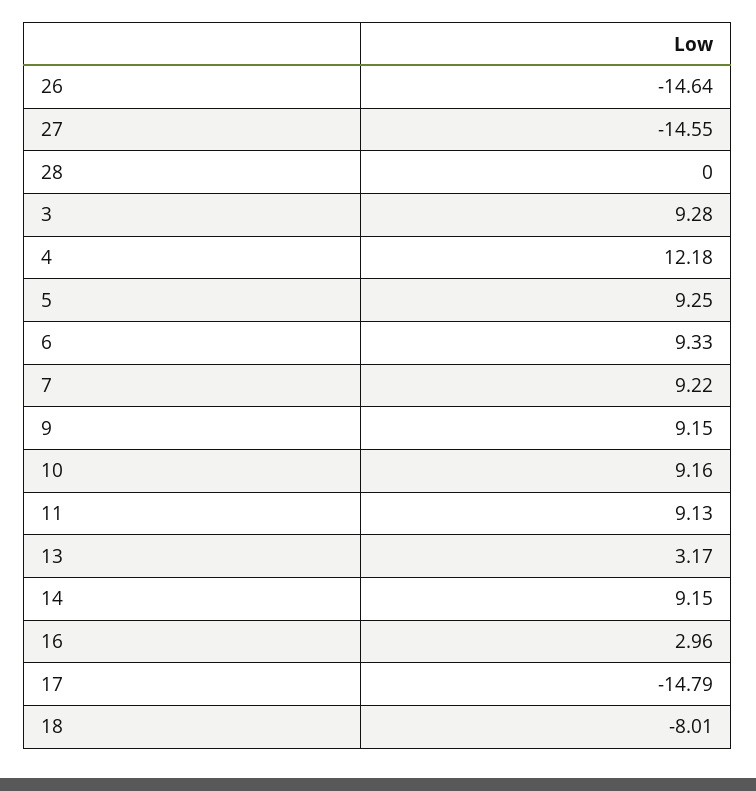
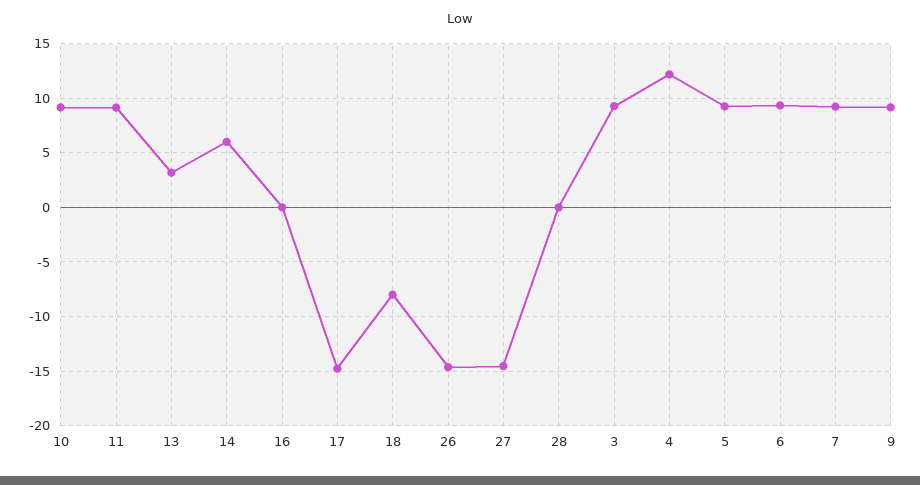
  {
    "26": -14.64,
    "27": -14.55,
    "28": 0,
    "3": 9.28,
    "4": 12.18,
    "5": 9.25,
    "6": 9.33,
    "7": 9.22,
    "9": 9.15,
    "10": 9.16,
    "11": 9.13,
    "13": 3.17,
-   "14": 9.15,
+   "14": 6,
-   "16": 2.96,
+   "16": 0,
    "17": -14.79,
    "18": -8.01
  }

